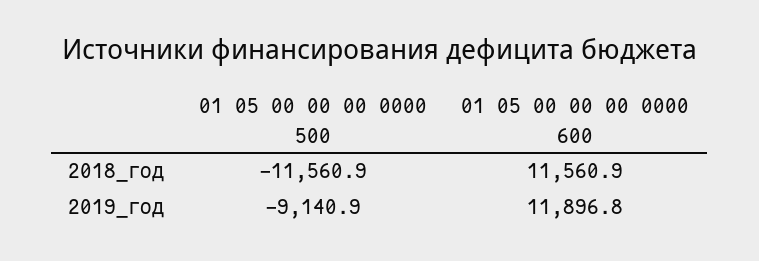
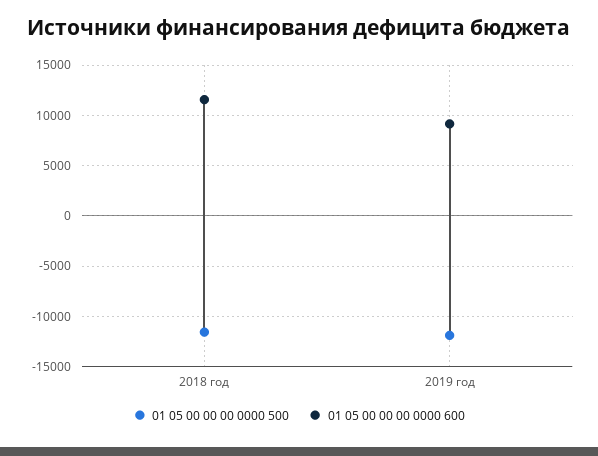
  {
    "01 05 00 00 00 0000 500": {
      "2018_год": -11560.9,
-     "2019_год": -9140.9
+     "2019_год": -12000
    },
    "01 05 00 00 00 0000 600": {
      "2018_год": 11560.9,
-     "2019_год": 11896.8
+     "2019_год": 9000
    }
  }

